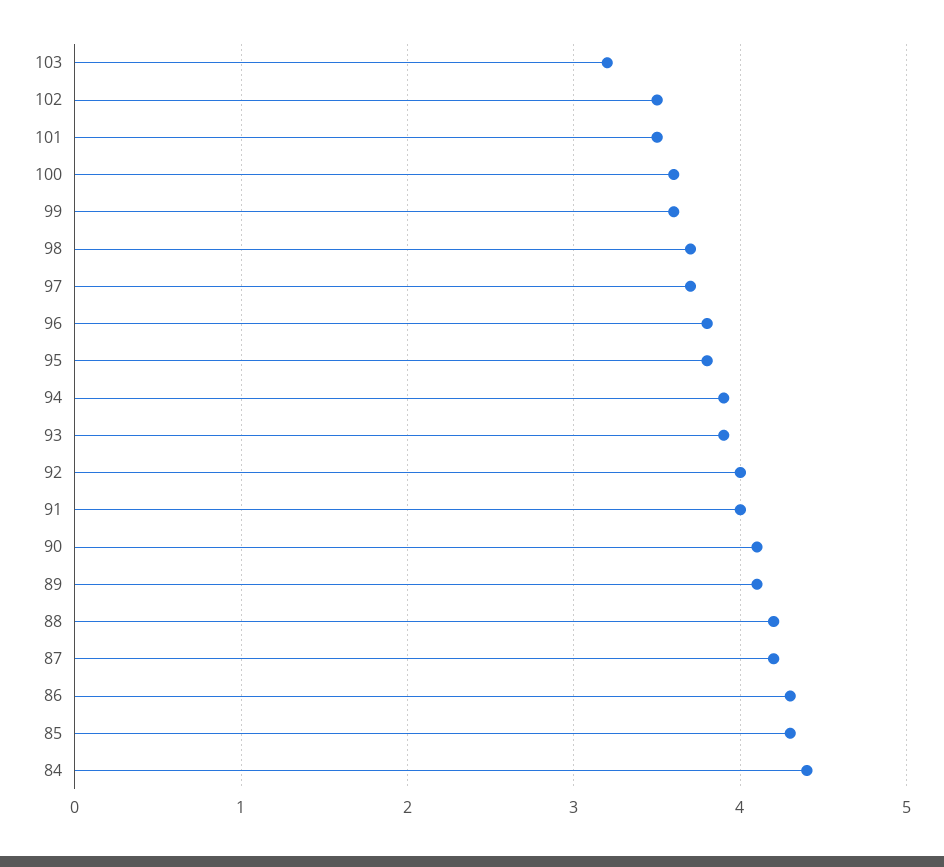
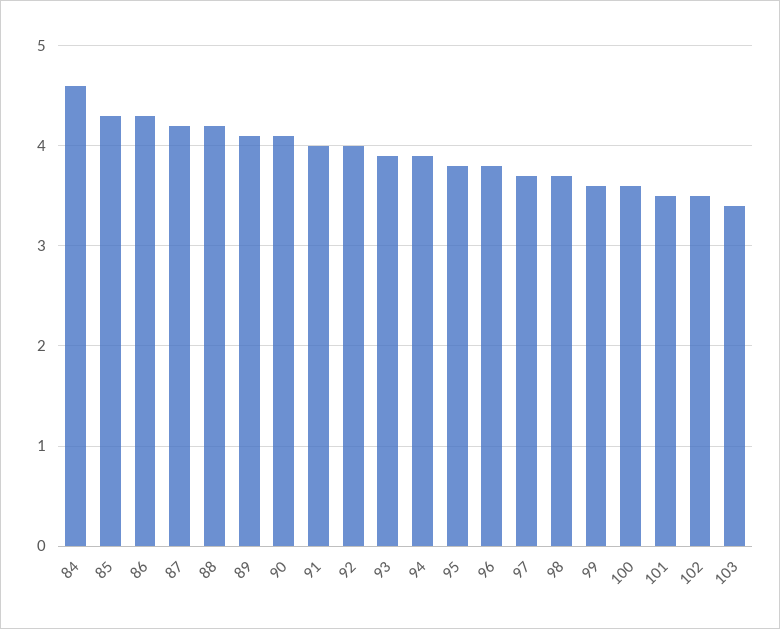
  {
-   "103": 3.2,
+   "103": 3.4,
    "102": 3.5,
    "101": 3.5,
    "100": 3.6,
    "99": 3.6,
    "98": 3.7,
    "97": 3.7,
    "96": 3.8,
    "95": 3.8,
    "94": 3.9,
    "93": 3.9,
    "92": 4,
    "91": 4,
    "90": 4.1,
    "89": 4.1,
    "88": 4.2,
    "87": 4.2,
    "86": 4.3,
    "85": 4.3,
-   "84": 4.4
+   "84": 4.6
  }

